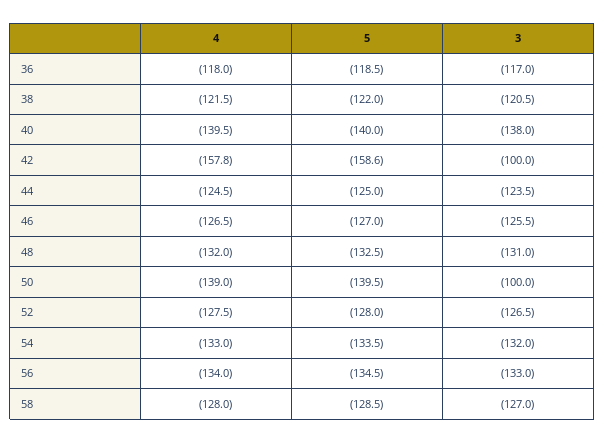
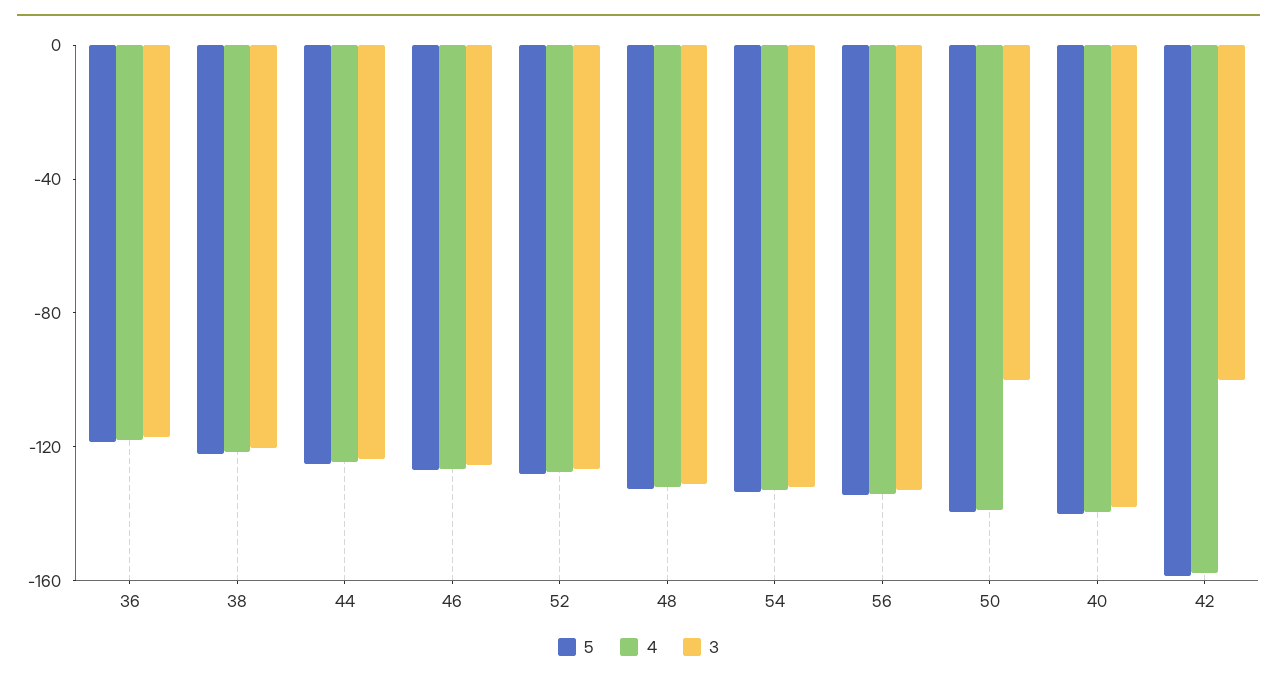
  {
    "4": {
      "36": -118,
      "38": -121.5,
      "40": -139.5,
      "42": -157.8,
      "44": -124.5,
      "46": -126.5,
      "48": -132,
      "50": -139,
      "52": -127.5,
      "54": -133,
-     "56": -134,
+     "56": -134
-     "58": -128
    },
    "5": {
      "36": -118.5,
      "38": -122,
      "40": -140,
      "42": -158.6,
      "44": -125,
      "46": -127,
      "48": -132.5,
      "50": -139.5,
      "52": -128,
      "54": -133.5,
-     "56": -134.5,
+     "56": -134.5
-     "58": -128.5
    },
    "3": {
      "36": -117,
      "38": -120.5,
      "40": -138,
      "42": -100,
      "44": -123.5,
      "46": -125.5,
      "48": -131,
      "50": -100,
      "52": -126.5,
      "54": -132,
-     "56": -133,
+     "56": -133
-     "58": -127
    }
  }

